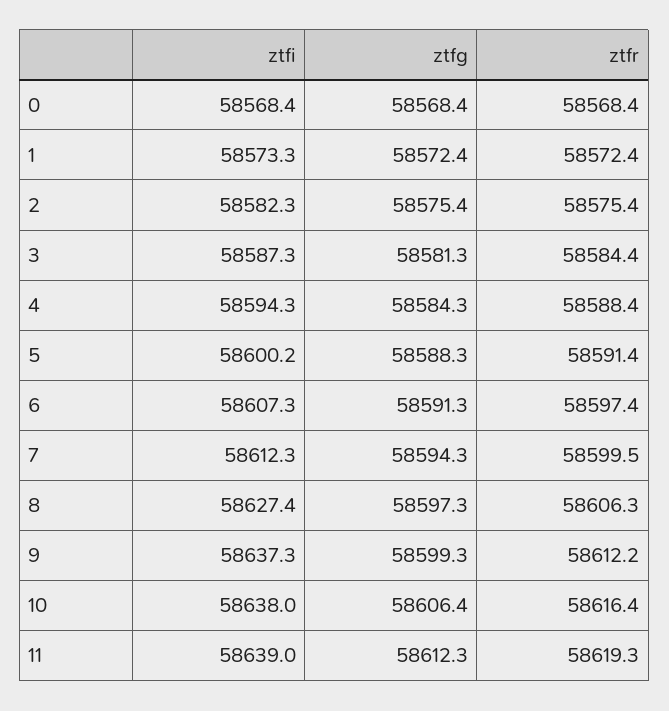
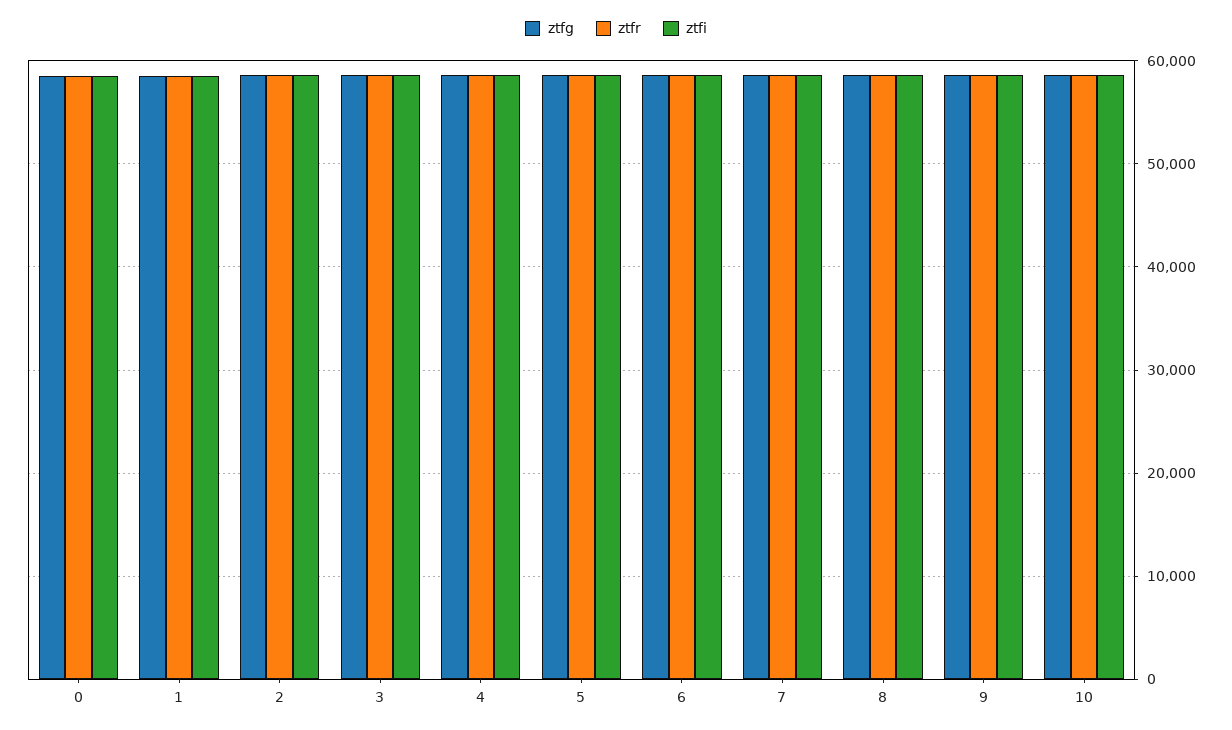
  {
    "ztfi": {
      "0": 58568.4,
      "1": 58573.3,
      "2": 58582.3,
      "3": 58587.3,
      "4": 58594.3,
      "5": 58600.2,
      "6": 58607.3,
      "7": 58612.3,
      "8": 58627.4,
      "9": 58637.3,
-     "10": 58638,
+     "10": 58638
-     "11": 58639
    },
    "ztfg": {
      "0": 58568.4,
      "1": 58572.4,
      "2": 58575.4,
      "3": 58581.3,
      "4": 58584.3,
      "5": 58588.3,
      "6": 58591.3,
      "7": 58594.3,
      "8": 58597.3,
      "9": 58599.3,
-     "10": 58606.4,
+     "10": 58606.4
-     "11": 58612.3
    },
    "ztfr": {
      "0": 58568.4,
      "1": 58572.4,
      "2": 58575.4,
      "3": 58584.4,
      "4": 58588.4,
      "5": 58591.4,
      "6": 58597.4,
      "7": 58599.5,
      "8": 58606.3,
      "9": 58612.2,
-     "10": 58616.4,
+     "10": 58616.4
-     "11": 58619.3
    }
  }

